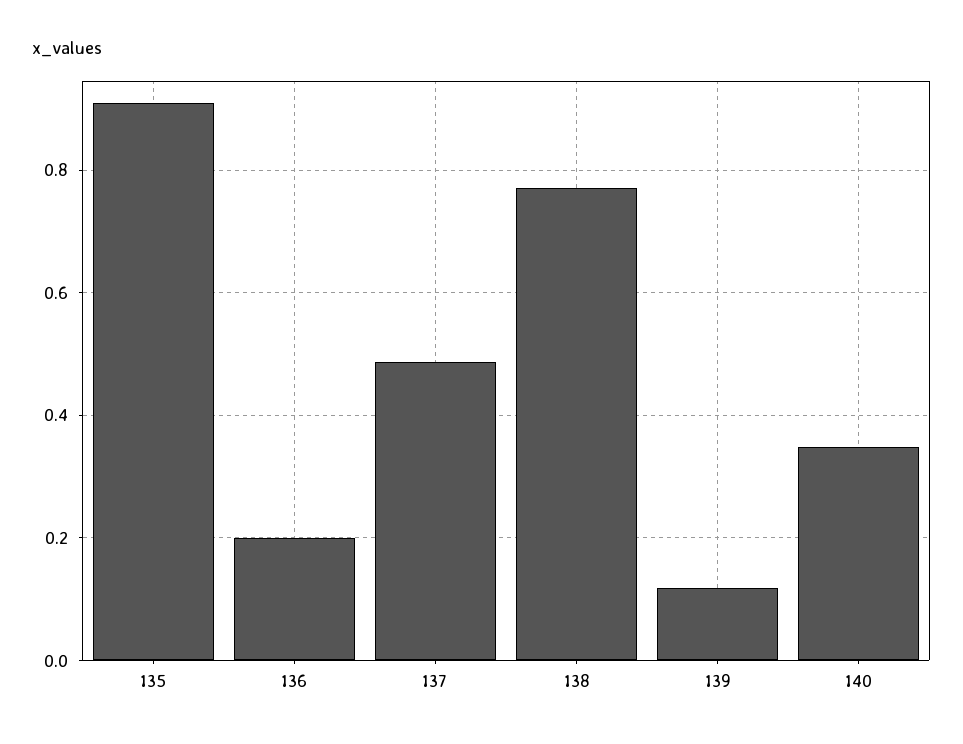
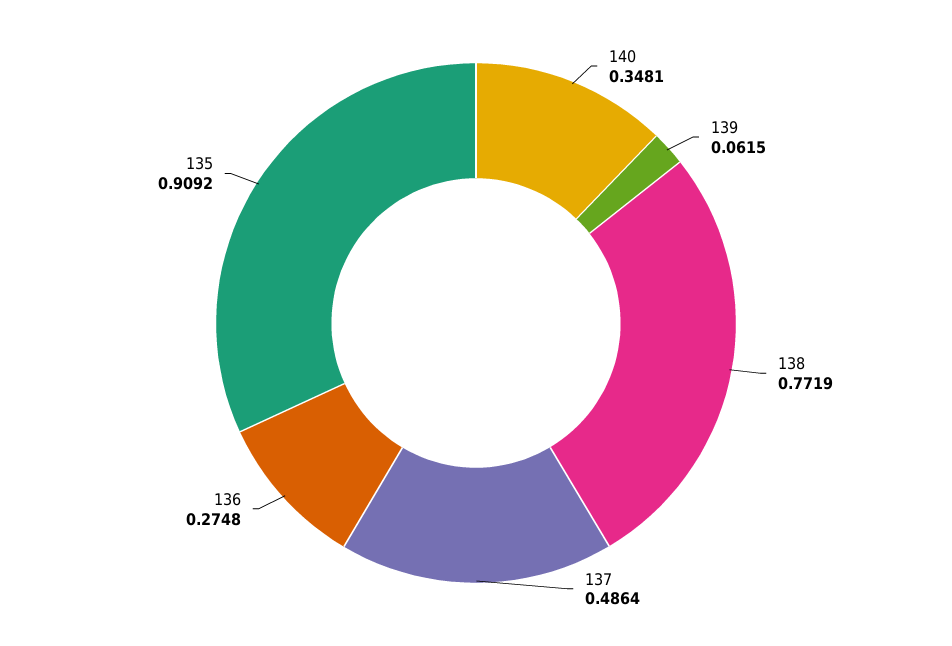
  {
    "135": 0.9092,
-   "136": 0.2,
+   "136": 0.2748,
    "137": 0.4864,
    "138": 0.7719,
-   "139": 0.12,
+   "139": 0.0615,
    "140": 0.3481
  }

